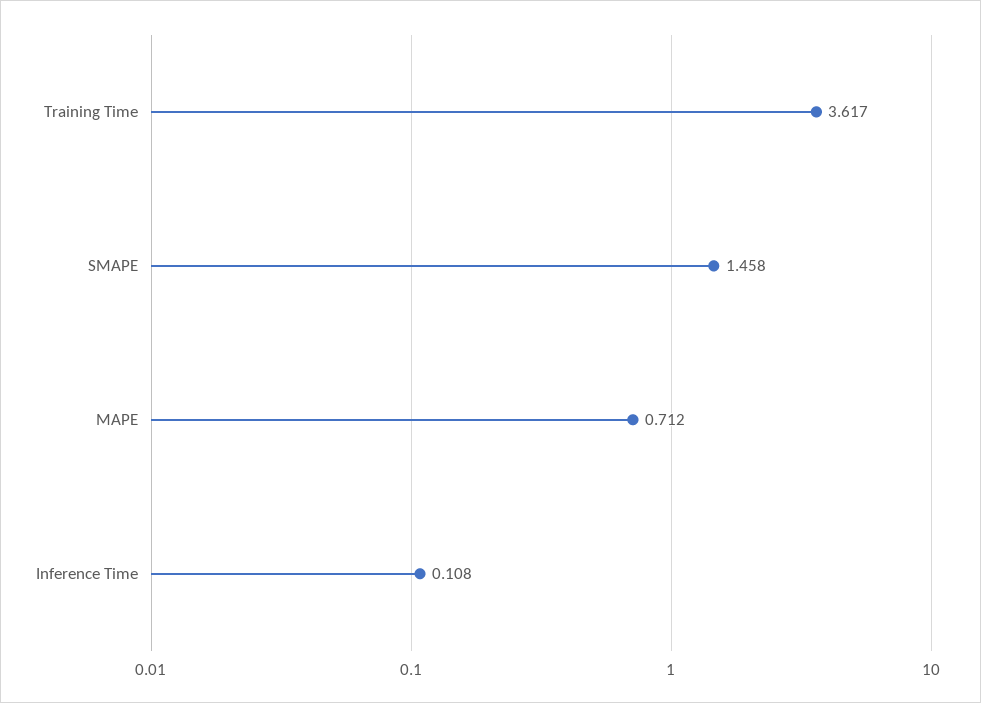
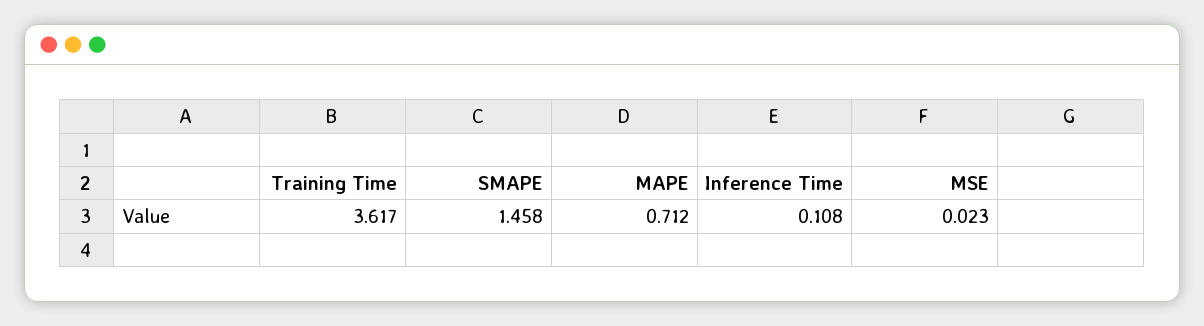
  {
    "Training Time": 3.617,
    "SMAPE": 1.458,
    "MAPE": 0.712,
-   "Inference Time": 0.108
+   "Inference Time": 0.108,
+   "MSE": 0.023
  }

